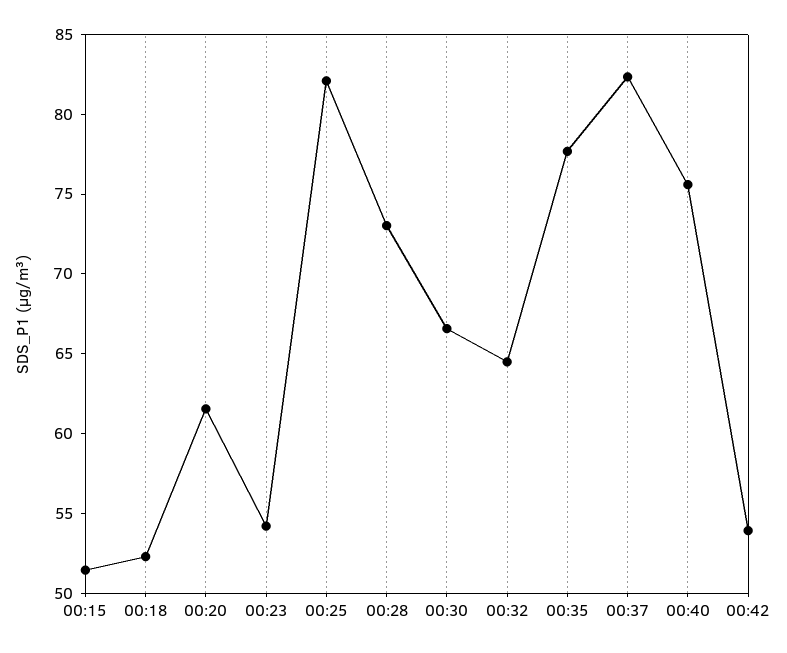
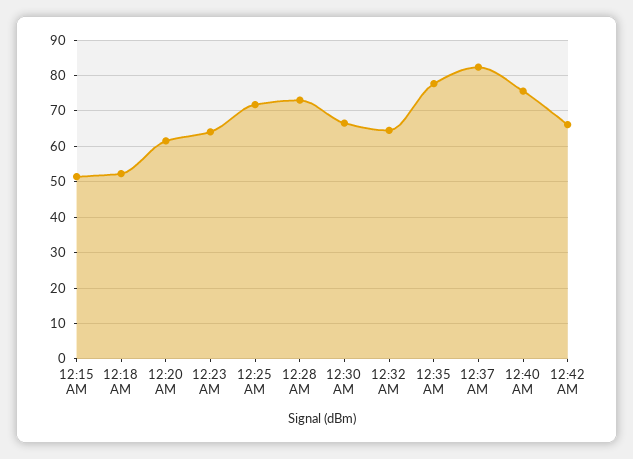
  {
    "00:15": 51,
    "00:18": 52,
    "00:20": 62,
-   "00:23": 54,
+   "00:23": 64,
-   "00:25": 82,
+   "00:25": 72,
    "00:28": 73,
    "00:30": 67,
    "00:32": 65,
    "00:35": 78,
    "00:37": 82,
    "00:40": 76,
-   "00:42": 54
+   "00:42": 66
  }

